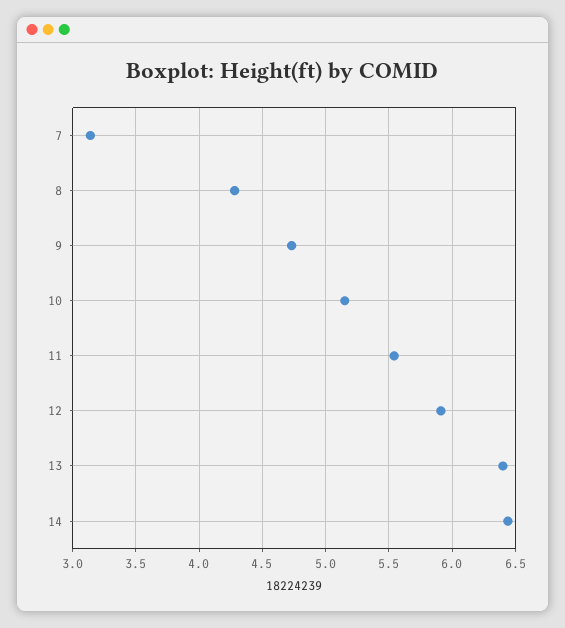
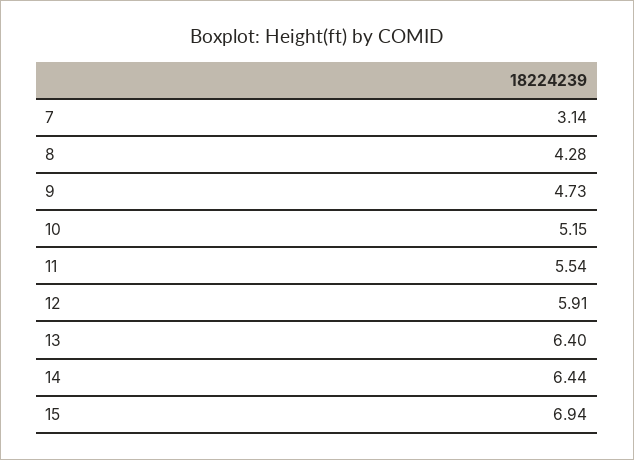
  {
    "7": 3.14,
    "8": 4.28,
    "9": 4.73,
    "10": 5.15,
    "11": 5.54,
    "12": 5.91,
    "13": 6.4,
-   "14": 6.44
+   "14": 6.44,
+   "15": 6.94
  }

